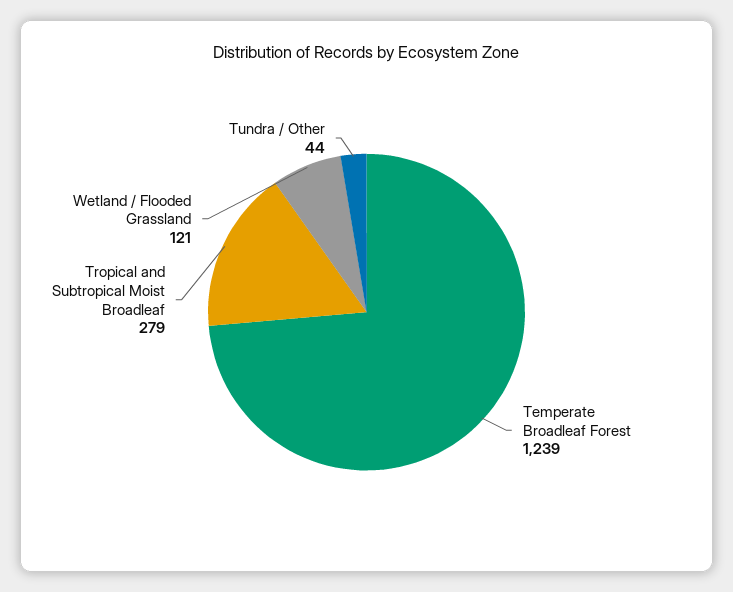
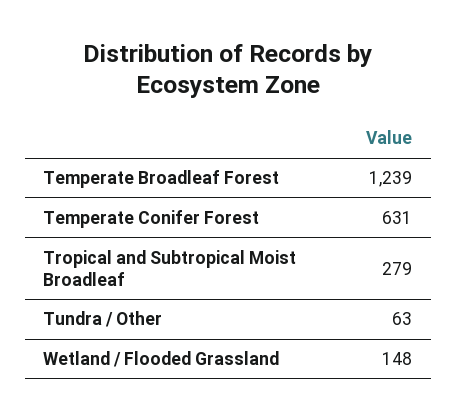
  {
    "Temperate Broadleaf Forest": 1239,
    "Tropical and Subtropical Moist Broadleaf": 279,
-   "Wetland / Flooded Grassland": 121,
+   "Wetland / Flooded Grassland": 148,
-   "Tundra / Other": 44
+   "Tundra / Other": 63,
+   "Temperate Conifer Forest": 631
  }

